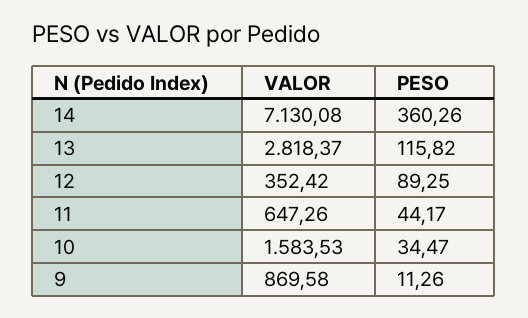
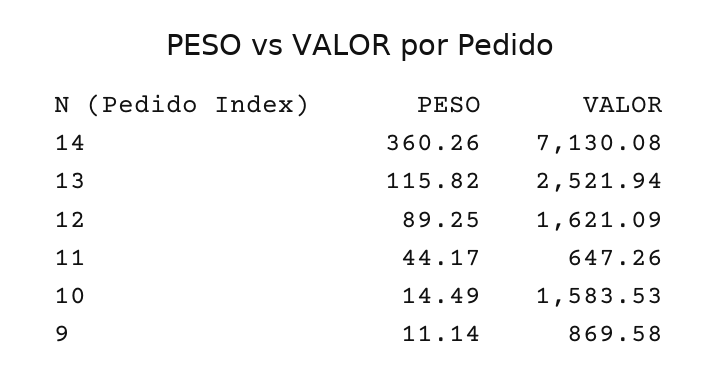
  {
    "VALOR": {
      "14": 7130.08,
-     "13": 2818.37,
+     "13": 2521.94,
-     "12": 352.42,
+     "12": 1621.09,
      "11": 647.26,
      "10": 1583.53,
      "9": 869.58
    },
    "PESO": {
      "14": 360.26,
      "13": 115.82,
      "12": 89.25,
      "11": 44.17,
-     "10": 34.47,
+     "10": 14.49,
-     "9": 11.26
+     "9": 11.14
    }
  }

